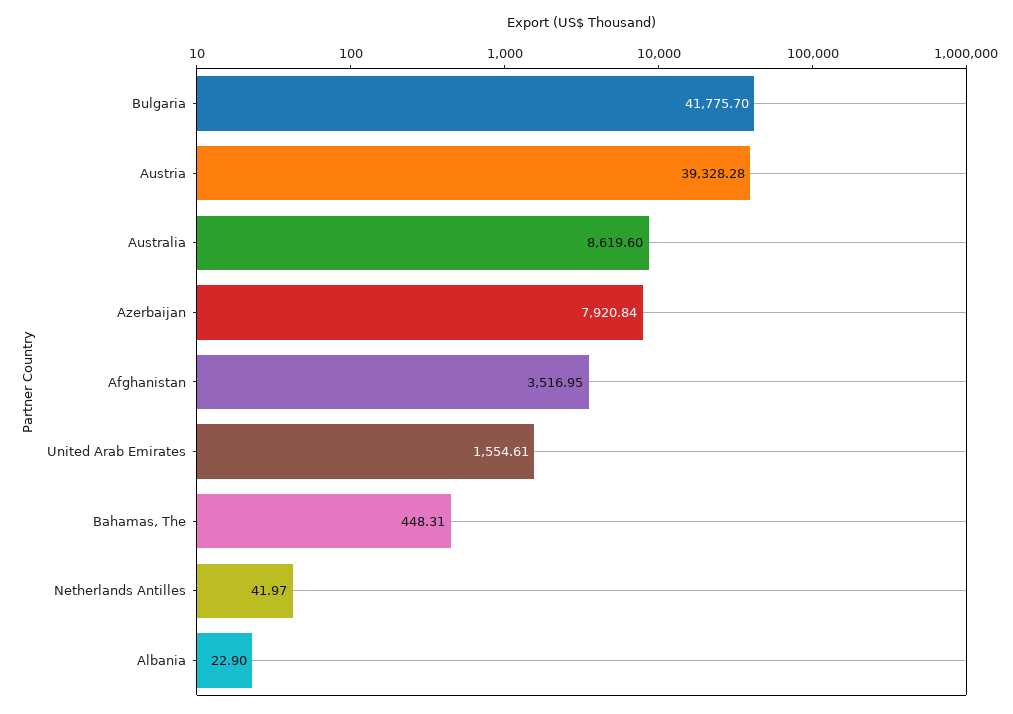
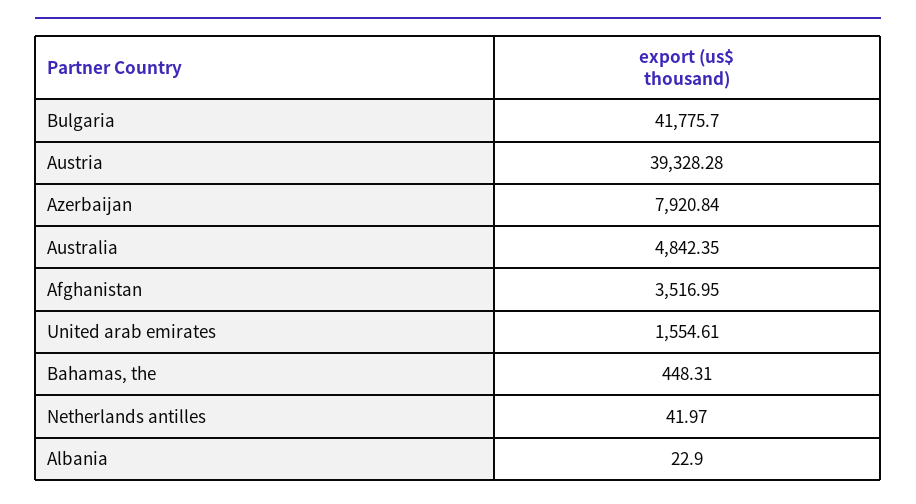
  {
    "Bulgaria": 41775.7,
    "Austria": 39328.28,
-   "Australia": 8619.6,
+   "Australia": 4842.35,
    "Azerbaijan": 7920.84,
    "Afghanistan": 3516.95,
    "United Arab Emirates": 1554.61,
    "Bahamas, The": 448.31,
    "Netherlands Antilles": 41.97,
    "Albania": 22.9
  }

